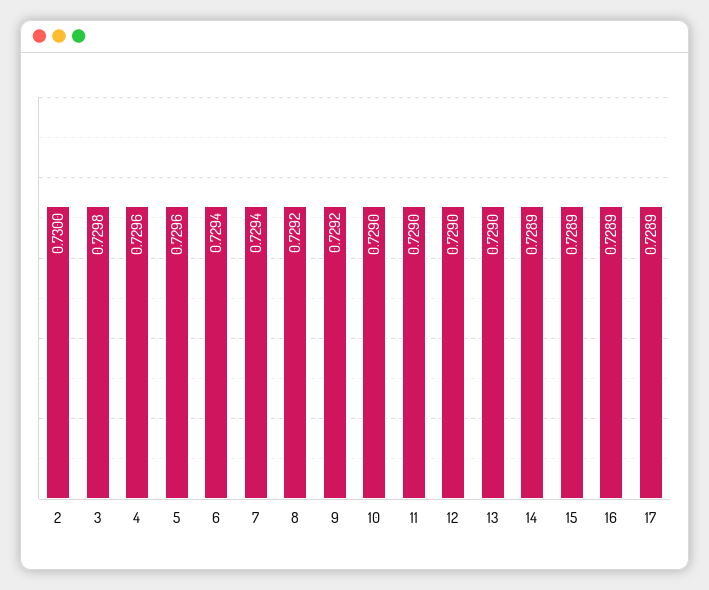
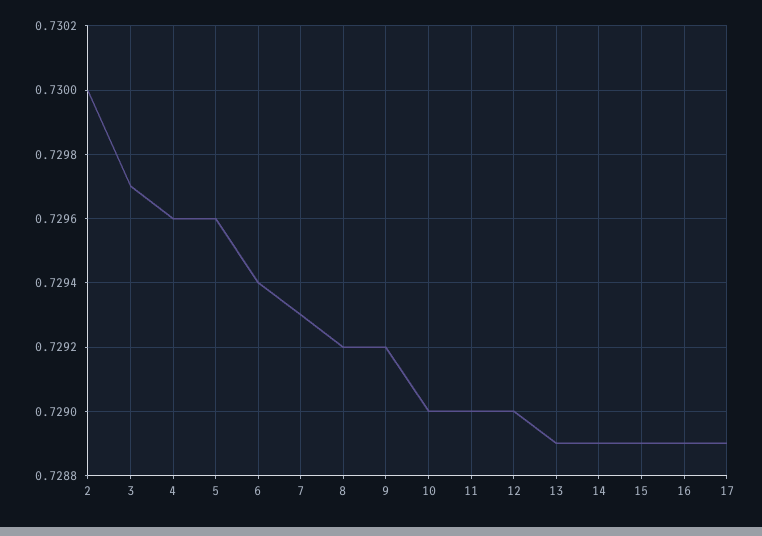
  {
    "2": 0.73,
-   "3": 0.7298,
+   "3": 0.7297,
    "4": 0.7296,
    "5": 0.7296,
    "6": 0.7294,
-   "7": 0.7294,
+   "7": 0.7293,
    "8": 0.7292,
    "9": 0.7292,
    "10": 0.729,
    "11": 0.729,
    "12": 0.729,
-   "13": 0.729,
+   "13": 0.7289,
    "14": 0.7289,
    "15": 0.7289,
    "16": 0.7289,
    "17": 0.7289
  }

